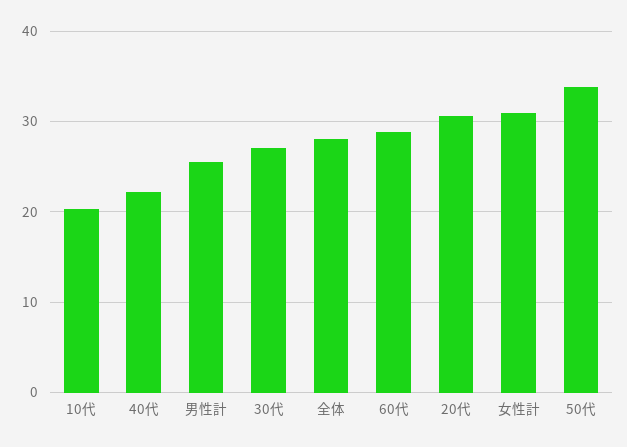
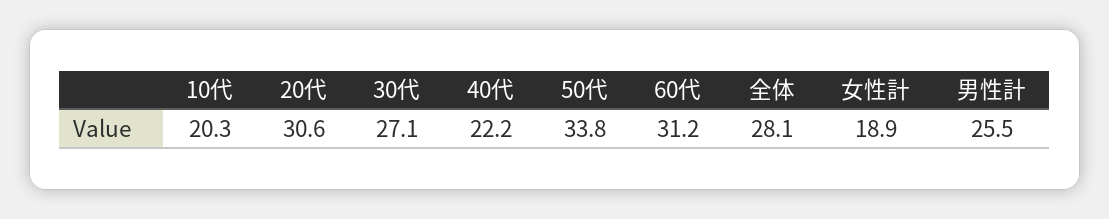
  {
    "10代": 20.3,
    "40代": 22.2,
    "男性計": 25.5,
    "30代": 27.1,
    "全体": 28.1,
-   "60代": 29,
+   "60代": 31.2,
    "20代": 30.6,
-   "女性計": 31,
+   "女性計": 18.9,
    "50代": 33.8
  }

